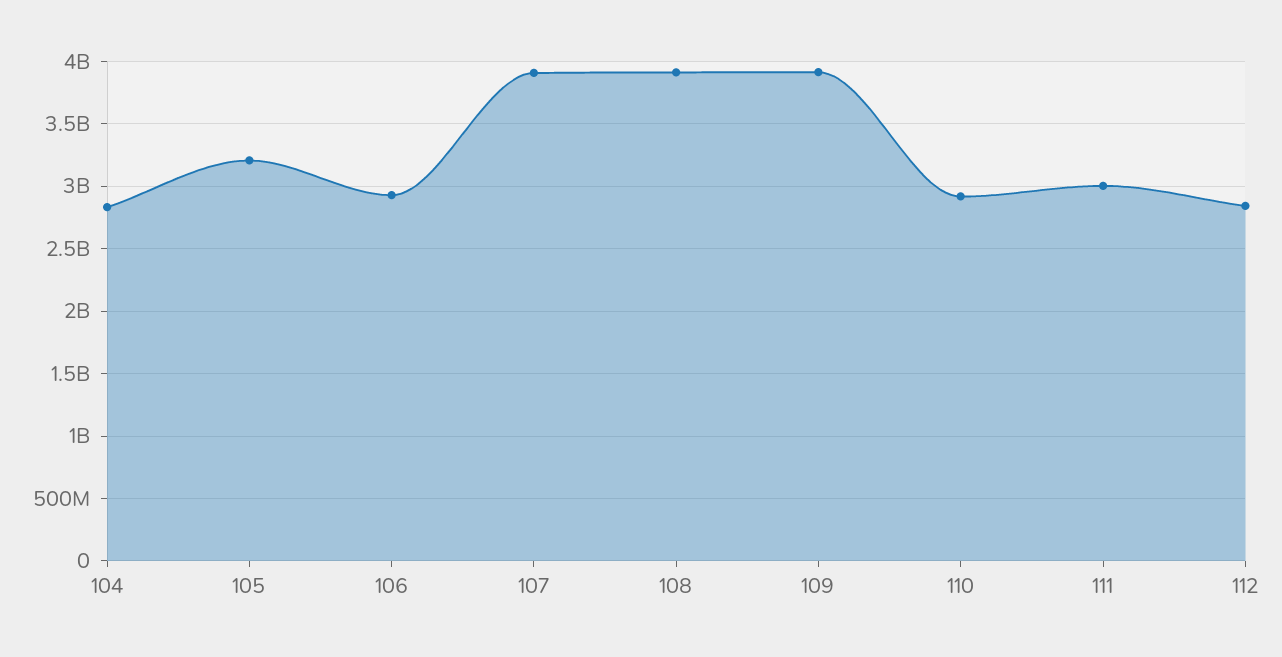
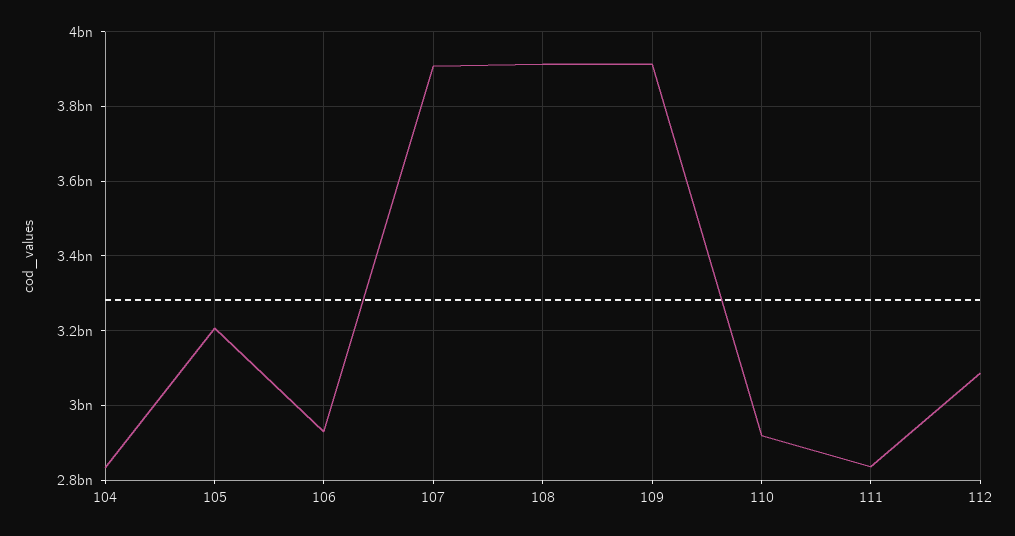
  {
    "104": 2840000000,
    "105": 3200000000,
    "106": 2920000000,
    "107": 3900000000,
    "108": 3920000000,
    "109": 3920000000,
    "110": 2920000000,
-   "111": 3000000000,
+   "111": 2840000000,
-   "112": 2850000000
+   "112": 3080000000
  }

